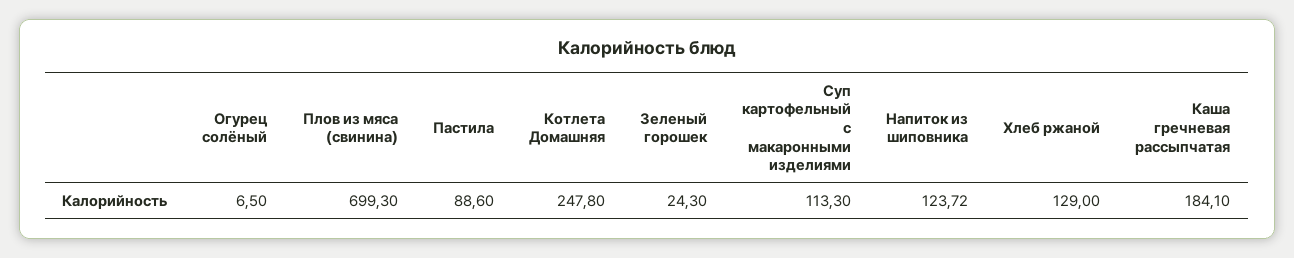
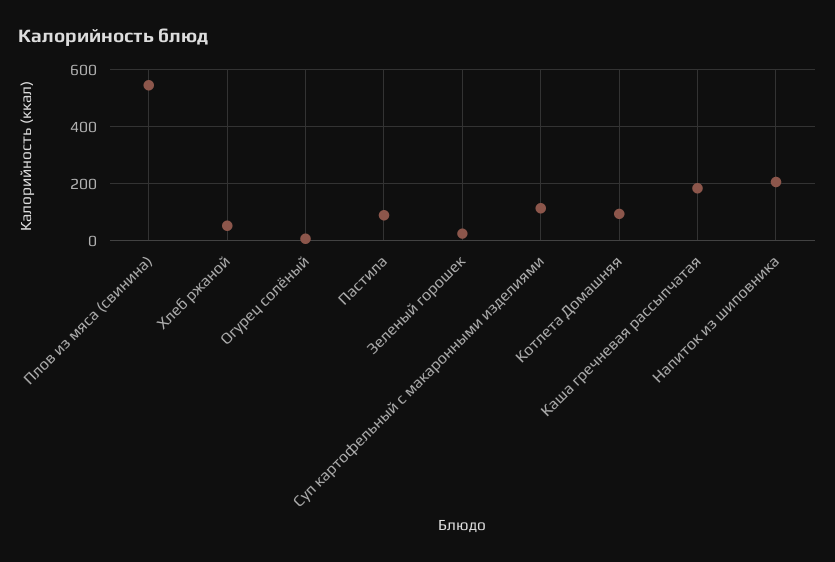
  {
    "Огурец солёный": 6.5,
-   "Плов из мяса (свинина)": 699.3,
+   "Плов из мяса (свинина)": 550,
    "Пастила": 88.6,
-   "Котлета Домашняя": 247.8,
+   "Котлета Домашняя": 100,
    "Зеленый горошек": 24.3,
    "Суп картофельный с макаронными изделиями": 113.3,
-   "Напиток из шиповника": 123.72,
+   "Напиток из шиповника": 200,
-   "Хлеб ржаной": 129,
+   "Хлеб ржаной": 50,
    "Каша гречневая рассыпчатая": 184.1
  }

